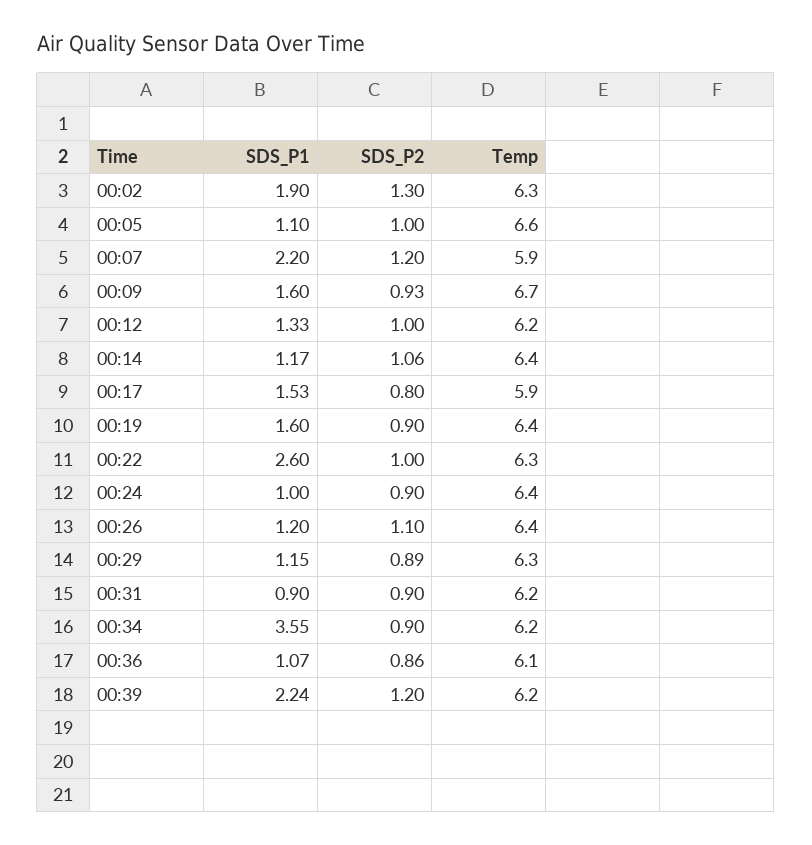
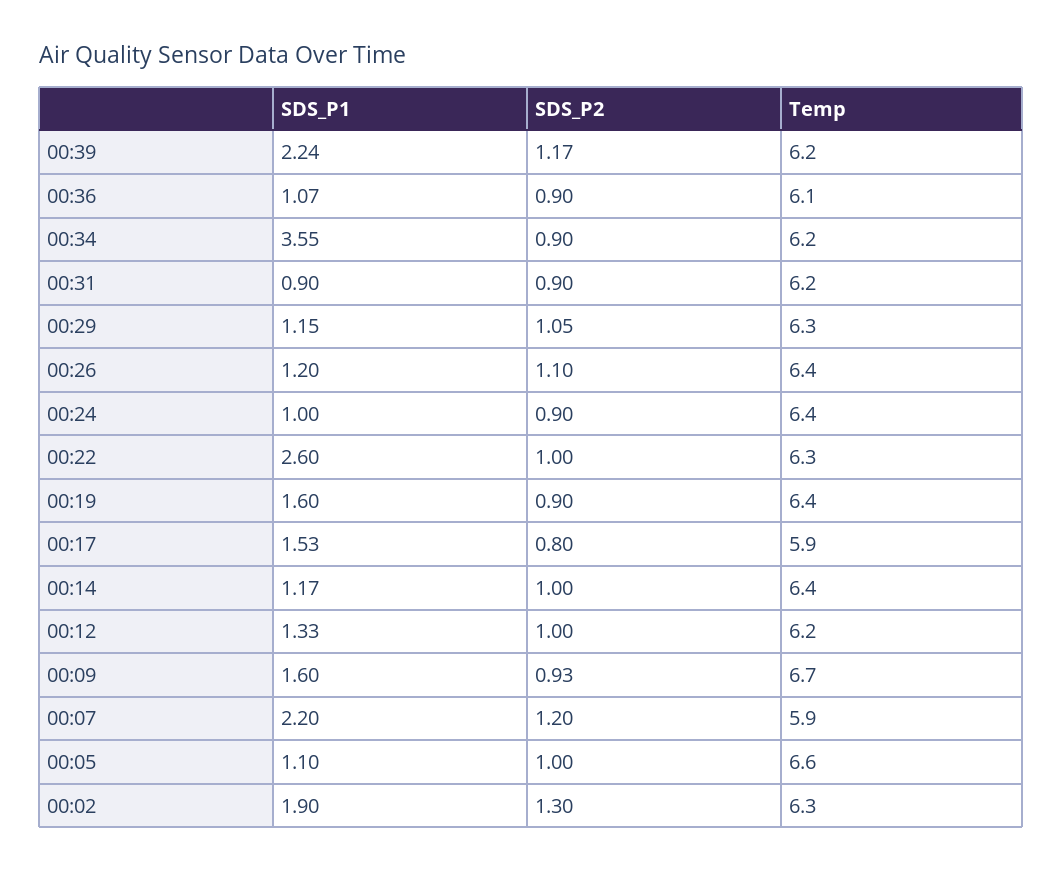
  {
    "SDS_P1": {
      "00:02": 1.9,
      "00:05": 1.1,
      "00:07": 2.2,
      "00:09": 1.6,
      "00:12": 1.33,
      "00:14": 1.17,
      "00:17": 1.53,
      "00:19": 1.6,
      "00:22": 2.6,
      "00:24": 1,
      "00:26": 1.2,
      "00:29": 1.15,
      "00:31": 0.9,
      "00:34": 3.55,
      "00:36": 1.07,
      "00:39": 2.24
    },
    "SDS_P2": {
      "00:02": 1.3,
      "00:05": 1,
      "00:07": 1.2,
      "00:09": 0.93,
      "00:12": 1,
-     "00:14": 1.06,
+     "00:14": 1,
      "00:17": 0.8,
      "00:19": 0.9,
      "00:22": 1,
      "00:24": 0.9,
      "00:26": 1.1,
-     "00:29": 0.89,
+     "00:29": 1.05,
      "00:31": 0.9,
      "00:34": 0.9,
-     "00:36": 0.86,
+     "00:36": 0.9,
-     "00:39": 1.2
+     "00:39": 1.17
    },
    "Temp": {
      "00:02": 6.3,
      "00:05": 6.6,
      "00:07": 5.9,
      "00:09": 6.7,
      "00:12": 6.2,
      "00:14": 6.4,
      "00:17": 5.9,
      "00:19": 6.4,
      "00:22": 6.3,
      "00:24": 6.4,
      "00:26": 6.4,
      "00:29": 6.3,
      "00:31": 6.2,
      "00:34": 6.2,
      "00:36": 6.1,
      "00:39": 6.2
    }
  }

